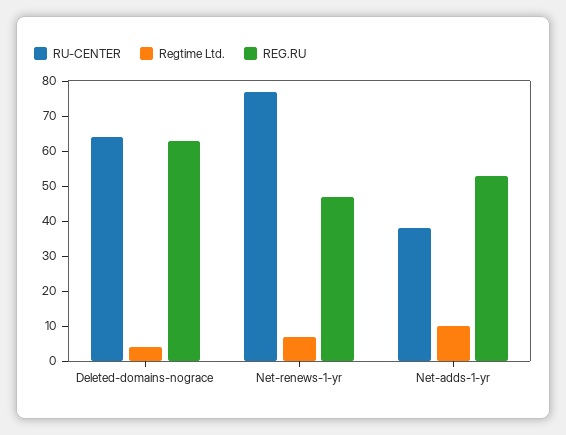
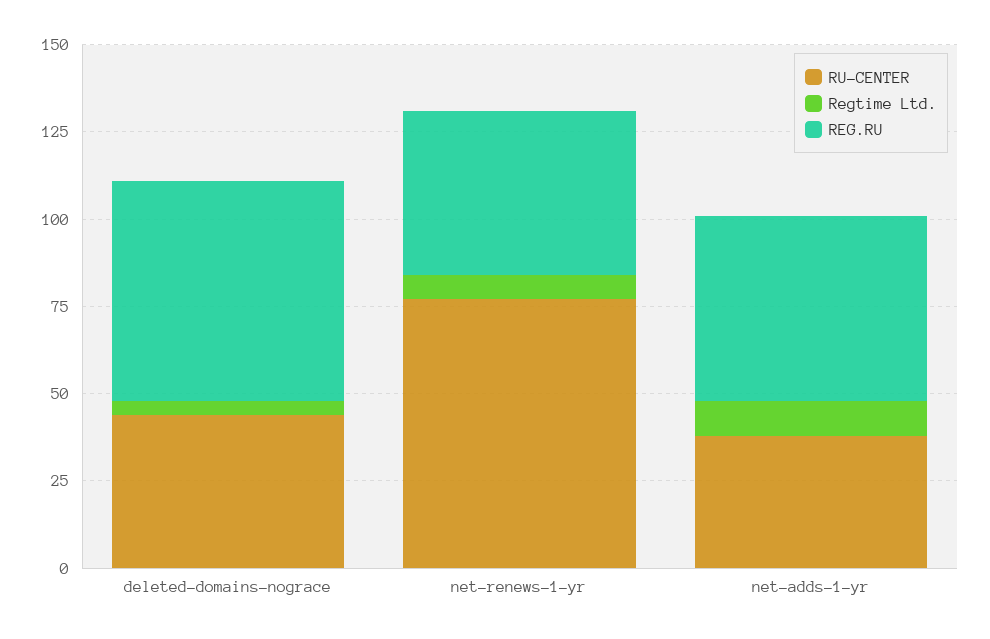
  {
    "RU-CENTER": {
-     "Deleted-domains-nograce": 65,
+     "Deleted-domains-nograce": 45,
      "Net-renews-1-yr": 75,
      "Net-adds-1-yr": 40
    },
    "Regtime Ltd.": {
      "Deleted-domains-nograce": 5,
      "Net-renews-1-yr": 5,
      "Net-adds-1-yr": 10
    },
    "REG.RU": {
      "Deleted-domains-nograce": 65,
      "Net-renews-1-yr": 45,
      "Net-adds-1-yr": 55
    }
  }

